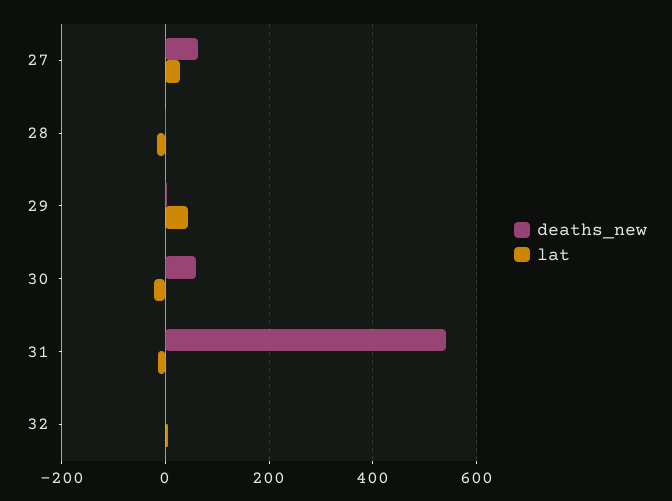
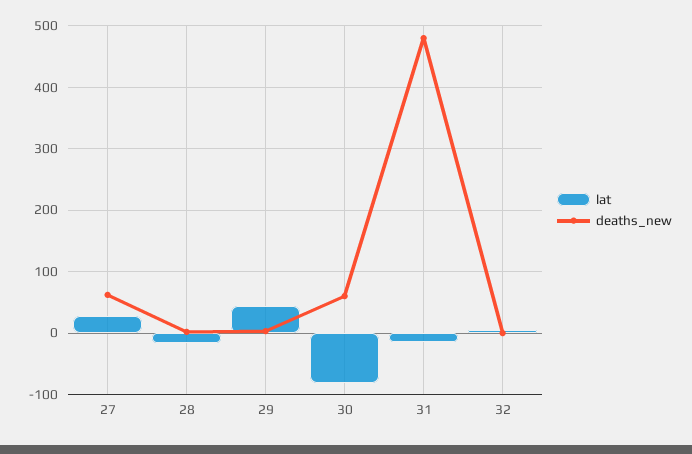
  {
    "deaths_new": {
      "27": 60,
      "28": 0,
      "29": 0,
      "30": 60,
-     "31": 540,
+     "31": 480,
      "32": 0
    },
    "lat": {
      "27": 30,
      "28": -20,
      "29": 40,
-     "30": -20,
+     "30": -80,
      "31": -10,
      "32": 0
    }
  }

